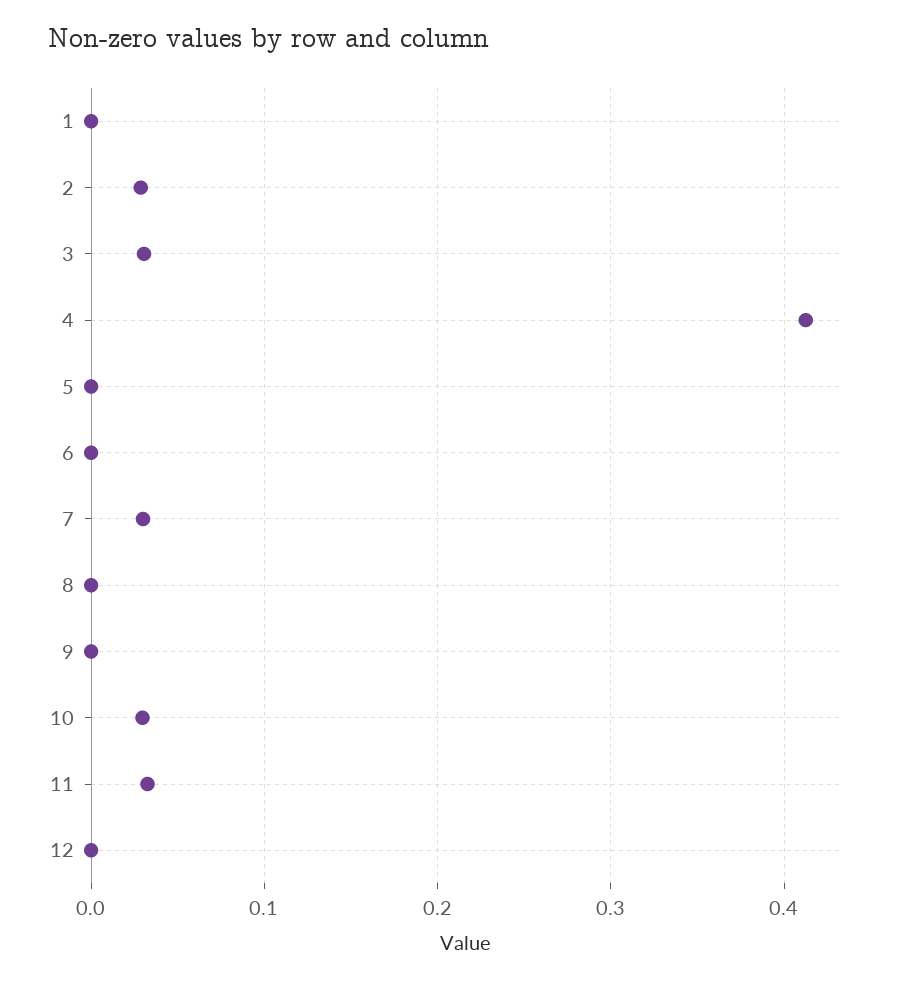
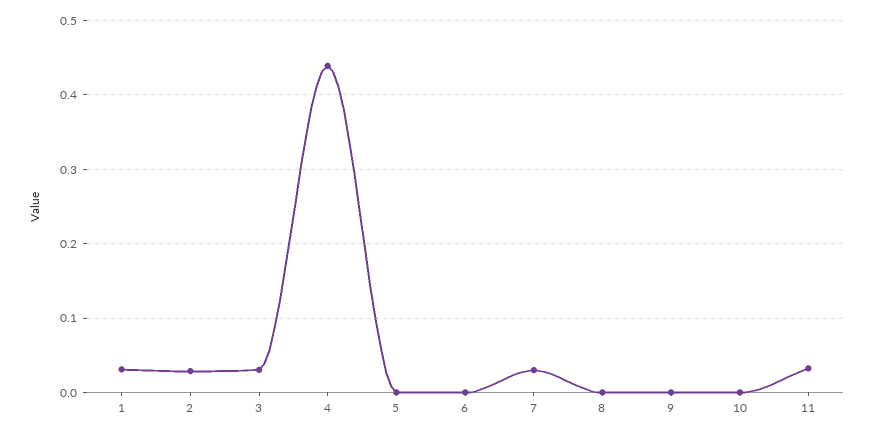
  {
-   "1": 0,
+   "1": 0.03,
    "2": 0.03,
    "3": 0.03,
-   "4": 0.41,
+   "4": 0.44,
    "5": 0,
    "6": 0,
    "7": 0.03,
    "8": 0,
    "9": 0,
-   "10": 0.03,
+   "10": 0,
-   "11": 0.03,
+   "11": 0.03
-   "12": 0
  }

